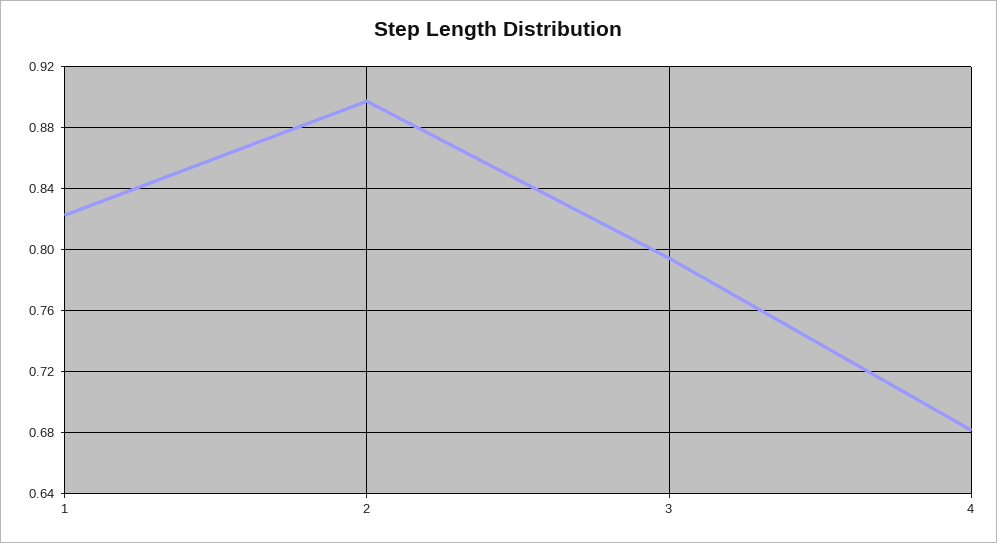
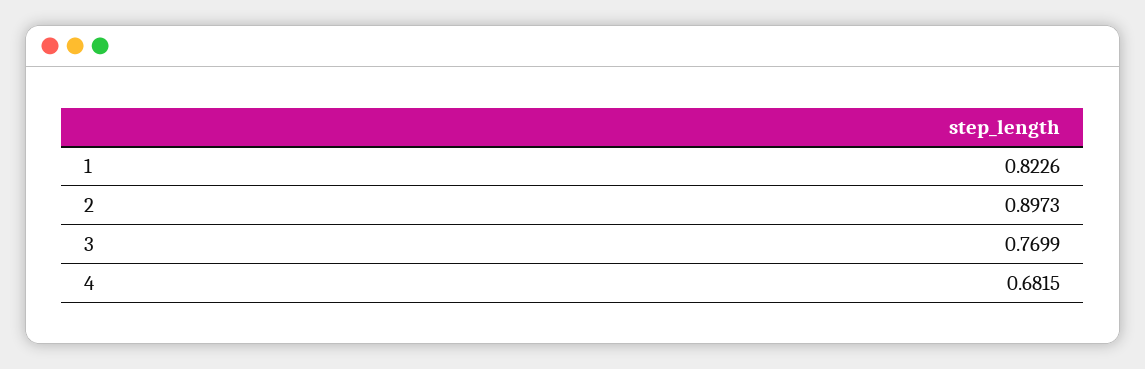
  {
    "1": 0.8226,
    "2": 0.8973,
-   "3": 0.795,
+   "3": 0.7699,
    "4": 0.6815
  }

